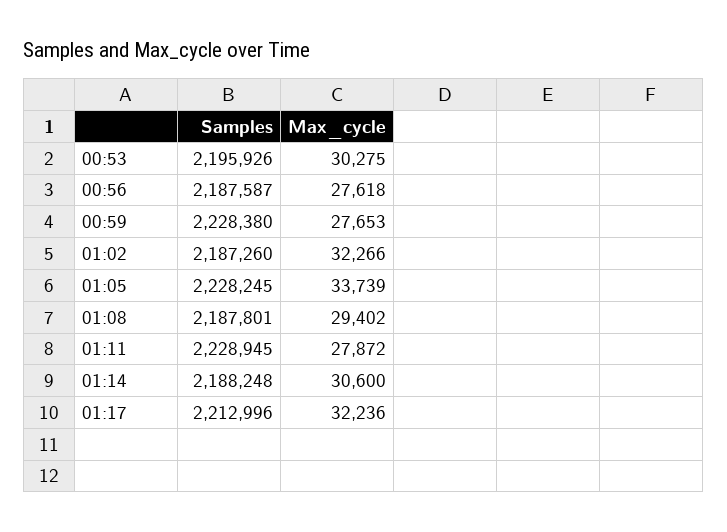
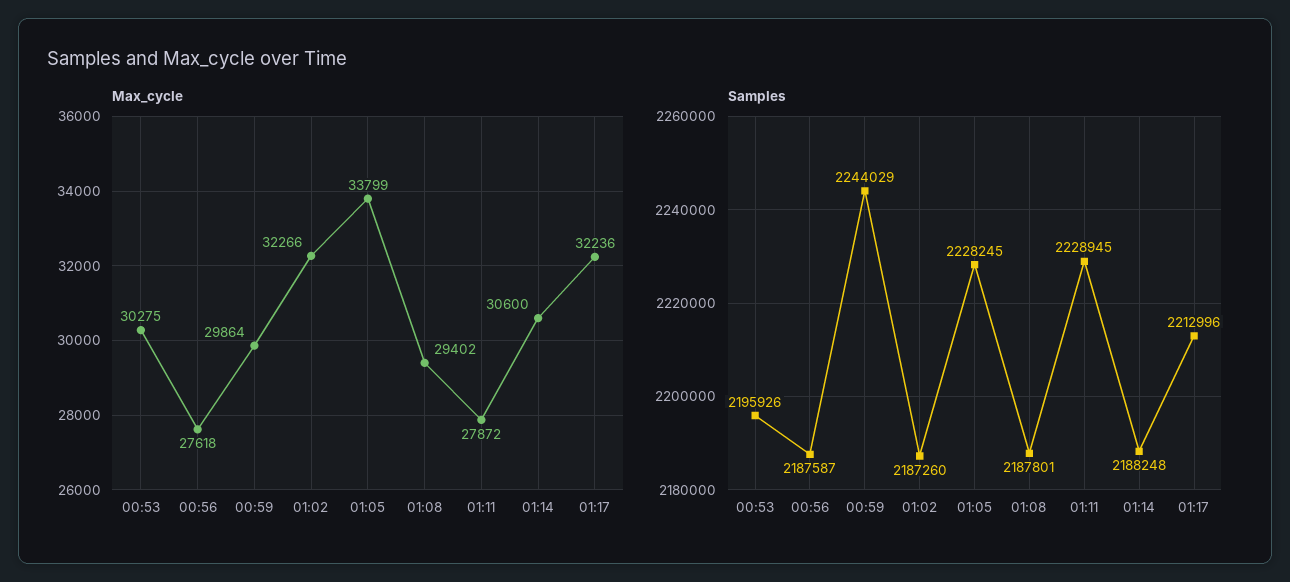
  {
    "Samples": {
      "00:53": 2195926,
      "00:56": 2187587,
-     "00:59": 2228380,
+     "00:59": 2244029,
      "01:02": 2187260,
      "01:05": 2228245,
      "01:08": 2187801,
      "01:11": 2228945,
      "01:14": 2188248,
      "01:17": 2212996
    },
    "Max_cycle": {
      "00:53": 30275,
      "00:56": 27618,
-     "00:59": 27653,
+     "00:59": 29864,
      "01:02": 32266,
-     "01:05": 33739,
+     "01:05": 33799,
      "01:08": 29402,
      "01:11": 27872,
      "01:14": 30600,
      "01:17": 32236
    }
  }

